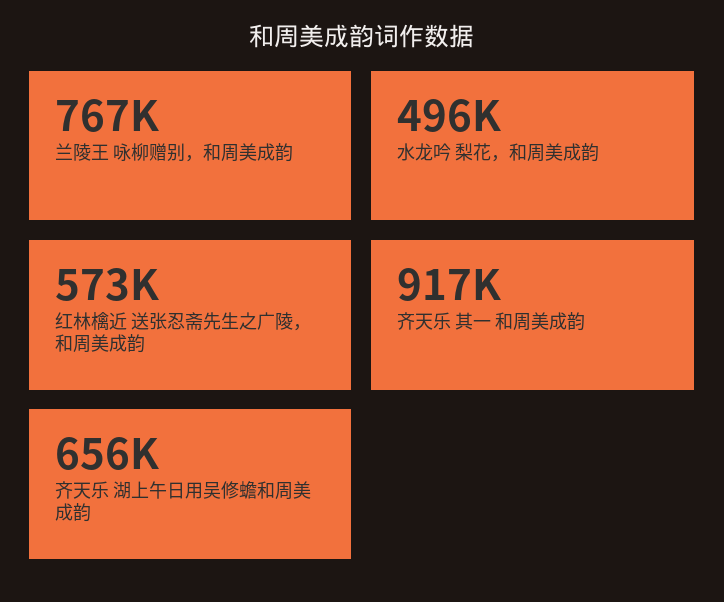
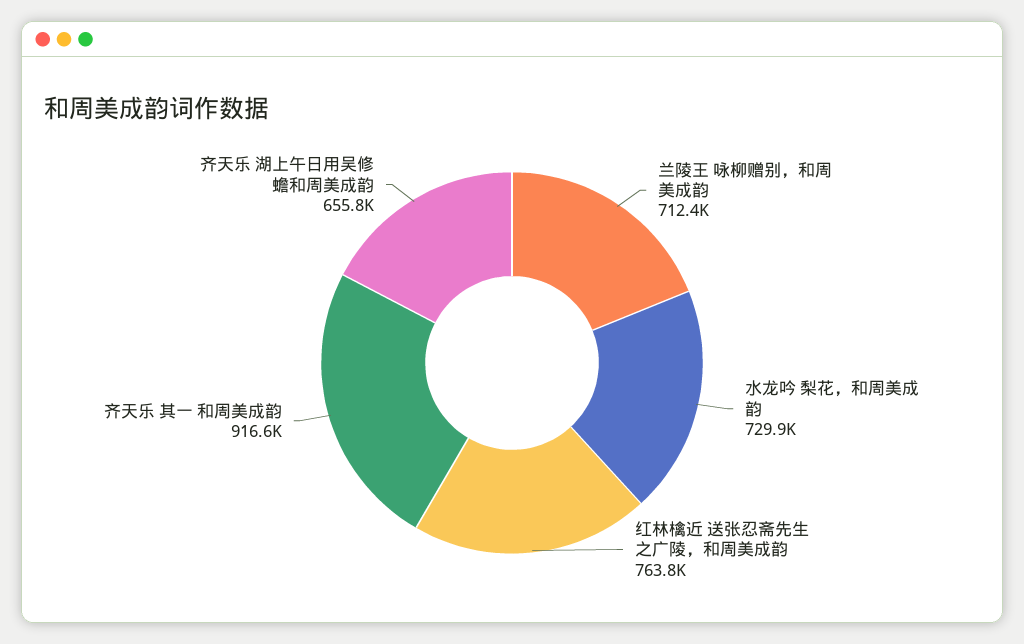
  {
-   "兰陵王 咏柳赠别，和周美成韵": 767000,
+   "兰陵王 咏柳赠别，和周美成韵": 712400,
-   "水龙吟 梨花，和周美成韵": 496000,
+   "水龙吟 梨花，和周美成韵": 729900,
-   "红林檎近 送张忍斋先生之广陵，和周美成韵": 573000,
+   "红林檎近 送张忍斋先生之广陵，和周美成韵": 763800,
    "齐天乐 其一 和周美成韵": 916600,
    "齐天乐 湖上午日用吴修蟾和周美成韵": 655800
  }

